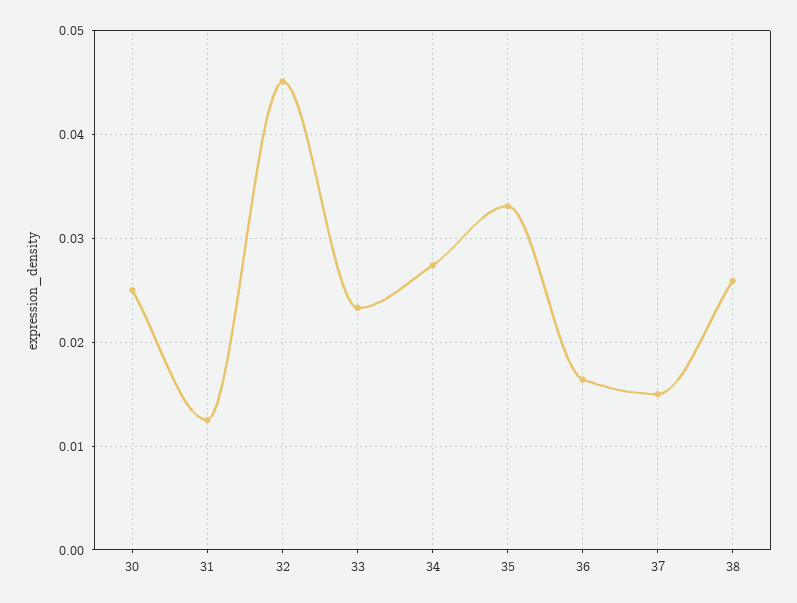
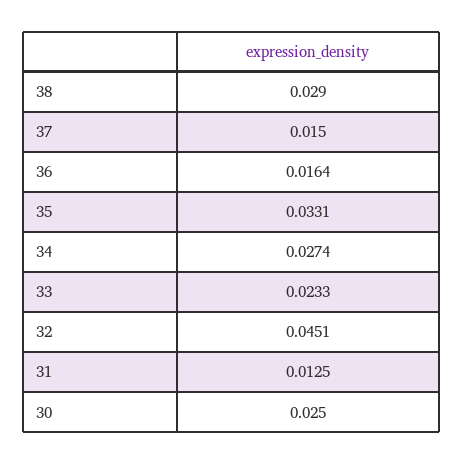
  {
    "30": 0.025,
    "31": 0.0125,
    "32": 0.0451,
    "33": 0.0233,
    "34": 0.0274,
    "35": 0.0331,
    "36": 0.0164,
    "37": 0.015,
-   "38": 0.026
+   "38": 0.029
  }

